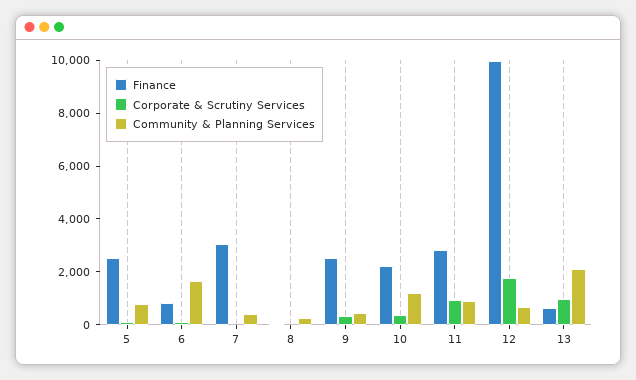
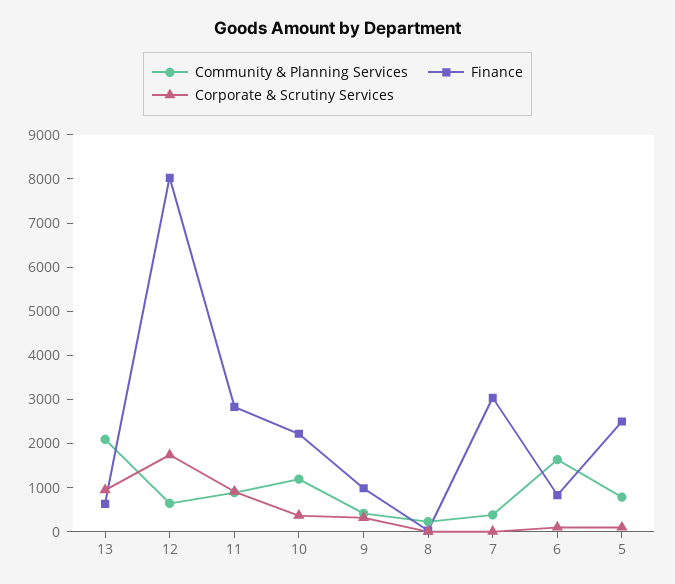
  {
    "Finance": {
      "5": 2600,
      "6": 800,
      "7": 3000,
      "8": 0,
-     "9": 2500,
+     "9": 1000,
      "10": 2200,
      "11": 2800,
-     "12": 10000,
+     "12": 8000,
      "13": 600
    },
    "Corporate & Scrutiny Services": {
      "5": 200,
      "6": 200,
      "7": 0,
      "8": 0,
      "9": 400,
      "10": 400,
      "11": 1000,
      "12": 1800,
      "13": 1000
    },
    "Community & Planning Services": {
      "5": 800,
      "6": 1600,
      "7": 400,
      "8": 200,
      "9": 400,
      "10": 1200,
      "11": 800,
      "12": 600,
      "13": 2200
    }
  }

